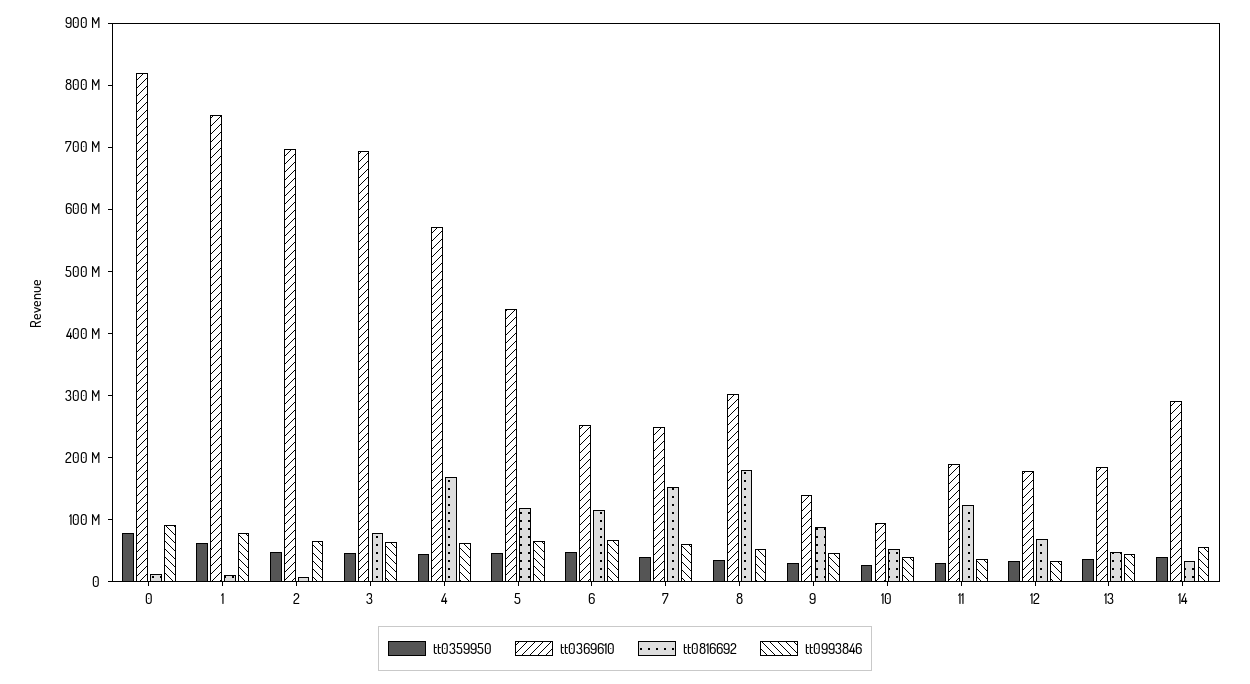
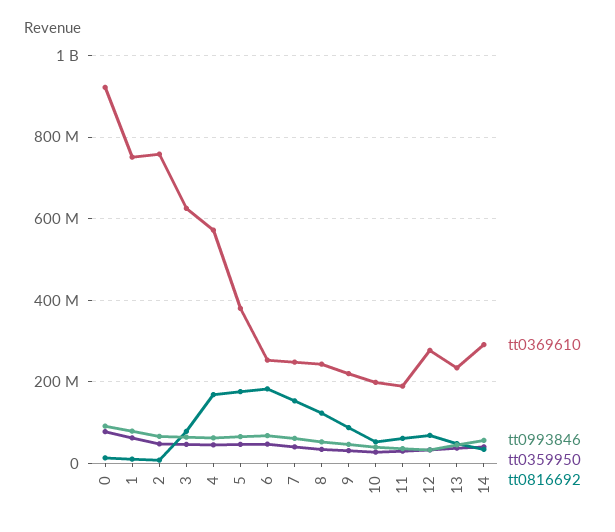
  {
    "tt0359950": {
      "0": 80000000,
      "1": 60000000,
      "2": 40000000,
      "3": 40000000,
      "4": 40000000,
      "5": 40000000,
      "6": 40000000,
      "7": 40000000,
      "8": 40000000,
      "9": 40000000,
      "10": 20000000,
      "11": 40000000,
      "12": 40000000,
      "13": 40000000,
      "14": 40000000
    },
    "tt0369610": {
-     "0": 820000000,
+     "0": 920000000,
      "1": 760000000,
-     "2": 700000000,
+     "2": 760000000,
-     "3": 700000000,
+     "3": 620000000,
      "4": 580000000,
-     "5": 440000000,
+     "5": 380000000,
      "6": 260000000,
      "7": 240000000,
-     "8": 300000000,
+     "8": 240000000,
-     "9": 140000000,
+     "9": 220000000,
-     "10": 100000000,
+     "10": 200000000,
      "11": 180000000,
-     "12": 180000000,
+     "12": 280000000,
-     "13": 180000000,
+     "13": 240000000,
      "14": 300000000
    },
    "tt0816692": {
      "0": 20000000,
      "1": 20000000,
      "2": 0,
      "3": 80000000,
      "4": 160000000,
-     "5": 120000000,
+     "5": 180000000,
-     "6": 120000000,
+     "6": 180000000,
      "7": 160000000,
-     "8": 180000000,
+     "8": 120000000,
      "9": 80000000,
      "10": 60000000,
-     "11": 120000000,
+     "11": 60000000,
      "12": 60000000,
      "13": 40000000,
      "14": 40000000
    },
    "tt0993846": {
      "0": 100000000,
      "1": 80000000,
      "2": 60000000,
      "3": 60000000,
      "4": 60000000,
      "5": 60000000,
      "6": 60000000,
      "7": 60000000,
      "8": 60000000,
      "9": 40000000,
      "10": 40000000,
      "11": 40000000,
      "12": 40000000,
      "13": 40000000,
      "14": 60000000
    }
  }

